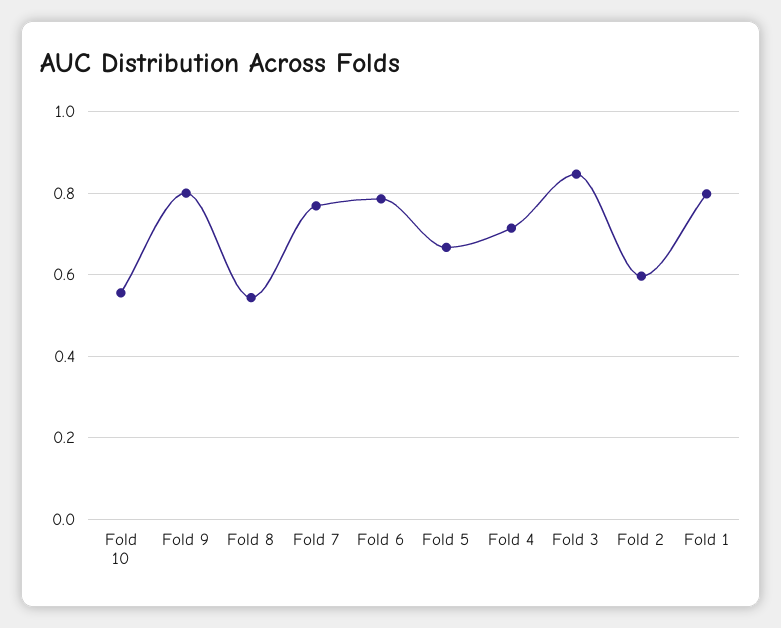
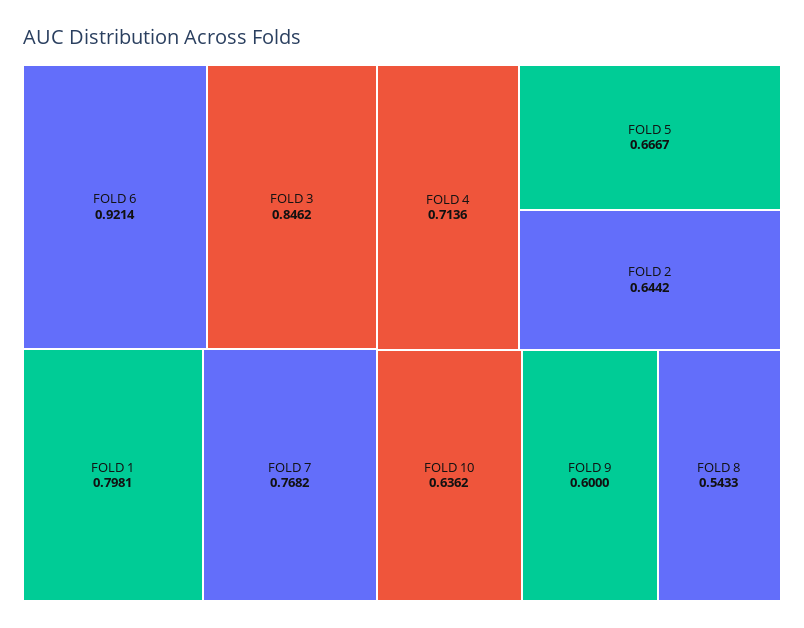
  {
-   "Fold 10": 0.56,
+   "Fold 10": 0.6362,
-   "Fold 9": 0.8,
+   "Fold 9": 0.6,
    "Fold 8": 0.5433,
    "Fold 7": 0.7682,
-   "Fold 6": 0.78,
+   "Fold 6": 0.9214,
    "Fold 5": 0.6667,
    "Fold 4": 0.7136,
    "Fold 3": 0.8462,
-   "Fold 2": 0.6,
+   "Fold 2": 0.6442,
    "Fold 1": 0.7981
  }

